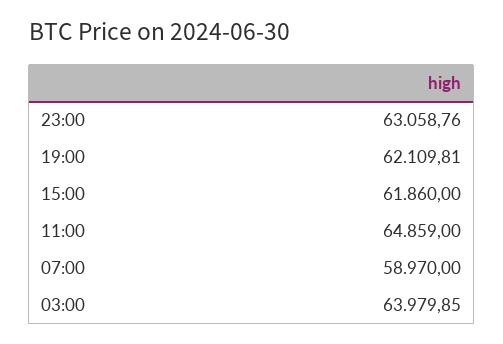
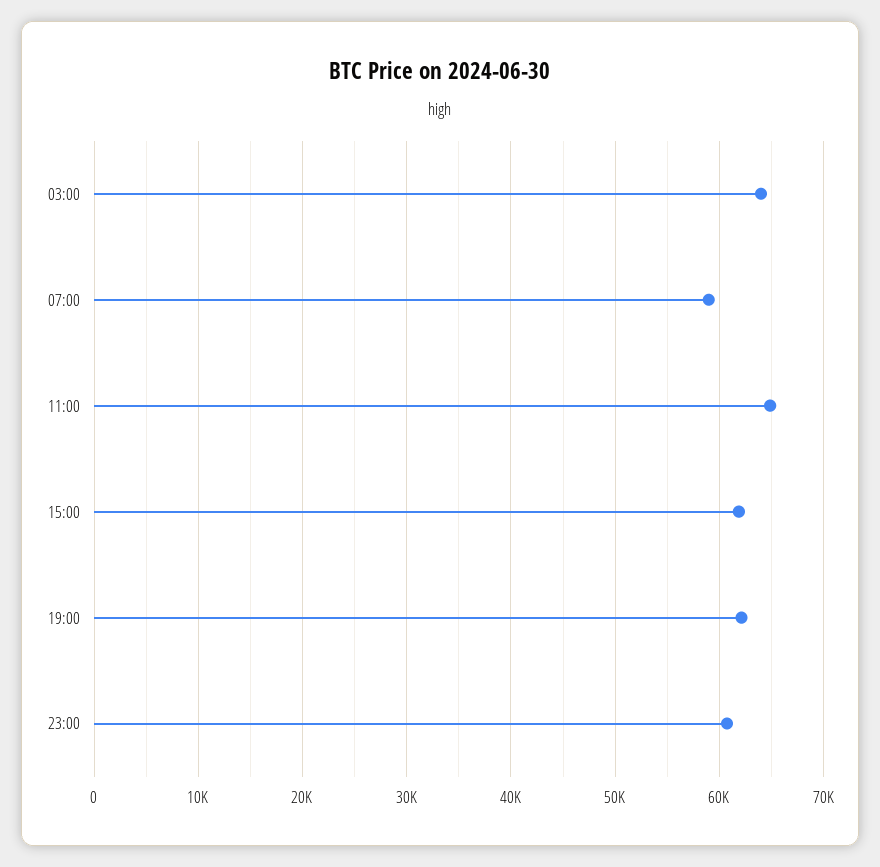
  {
-   "23:00": 63058.76,
+   "23:00": 61000,
    "19:00": 62109.81,
    "15:00": 61860,
    "11:00": 64859,
    "07:00": 58970,
    "03:00": 63979.85
  }

